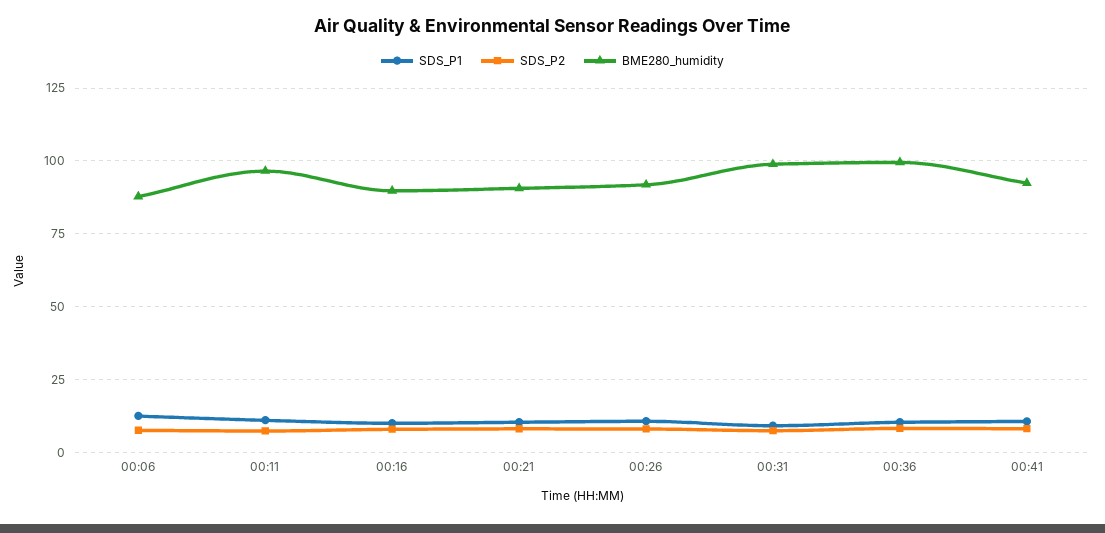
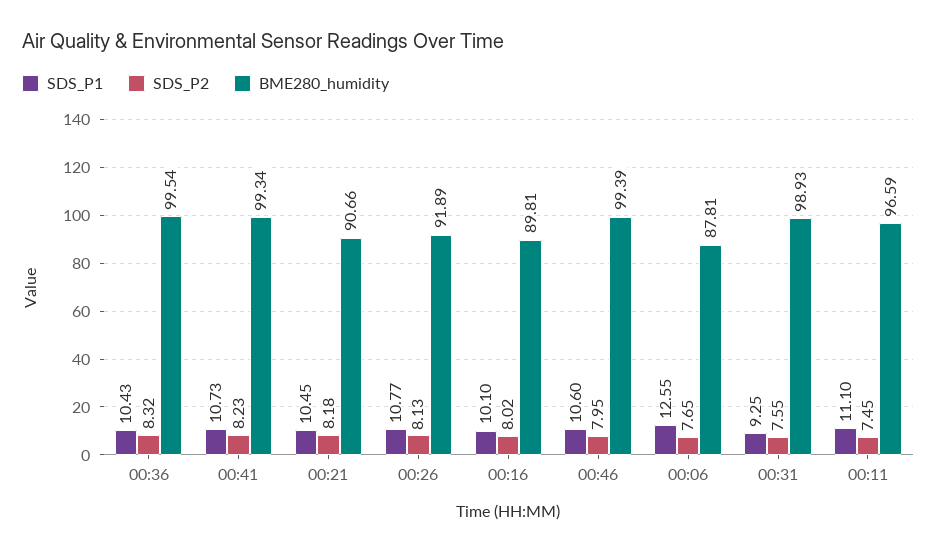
  {
    "SDS_P1": {
      "00:06": 12.55,
      "00:11": 11.1,
      "00:16": 10.1,
      "00:21": 10.45,
      "00:26": 10.77,
      "00:31": 9.25,
      "00:36": 10.43,
-     "00:41": 10.73
+     "00:41": 10.73,
+     "00:46": 10.6
    },
    "SDS_P2": {
      "00:06": 7.65,
      "00:11": 7.45,
      "00:16": 8.02,
      "00:21": 8.18,
      "00:26": 8.13,
      "00:31": 7.55,
      "00:36": 8.32,
-     "00:41": 8.23
+     "00:41": 8.23,
+     "00:46": 7.95
    },
    "BME280_humidity": {
      "00:06": 87.81,
      "00:11": 96.59,
      "00:16": 89.81,
      "00:21": 90.66,
      "00:26": 91.89,
      "00:31": 98.93,
      "00:36": 99.54,
-     "00:41": 92.5
+     "00:41": 99.34,
+     "00:46": 99.39
    }
  }

